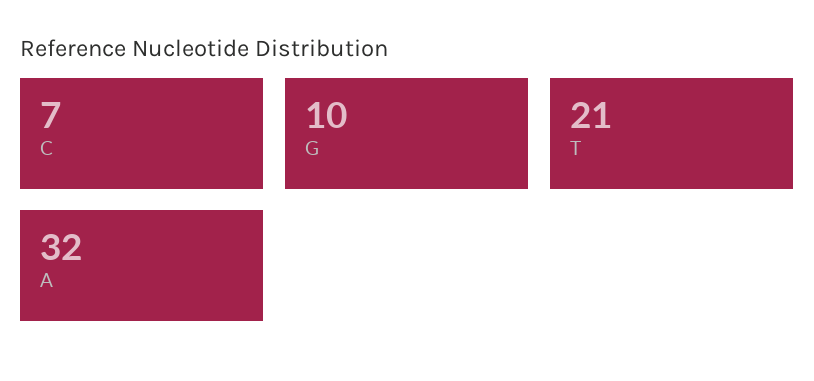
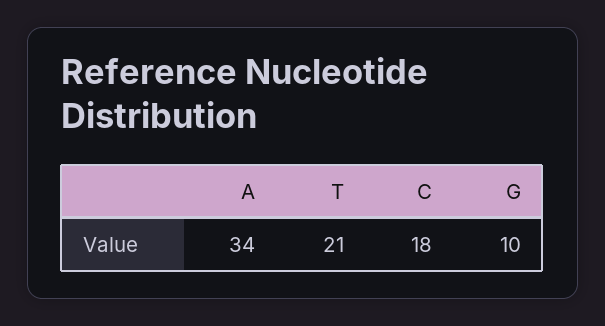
  {
-   "C": 7,
+   "C": 18,
    "G": 10,
    "T": 21,
-   "A": 32
+   "A": 34
  }

